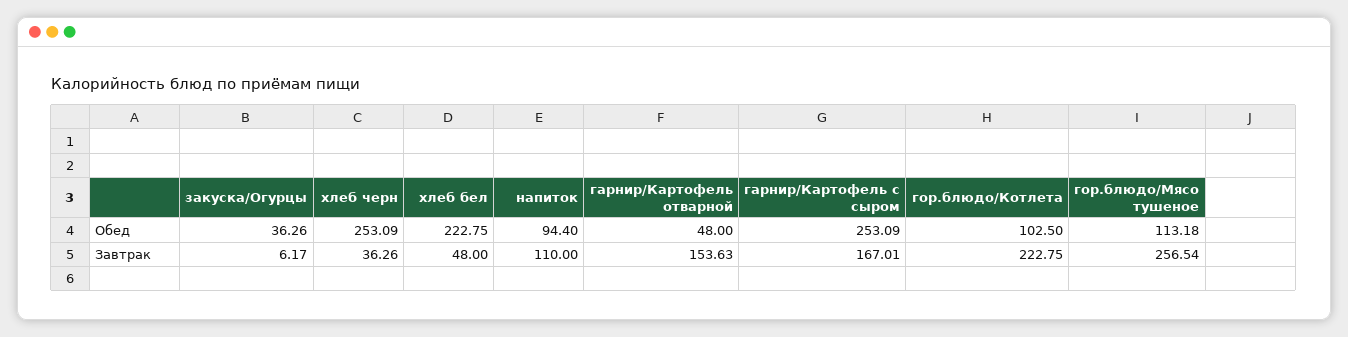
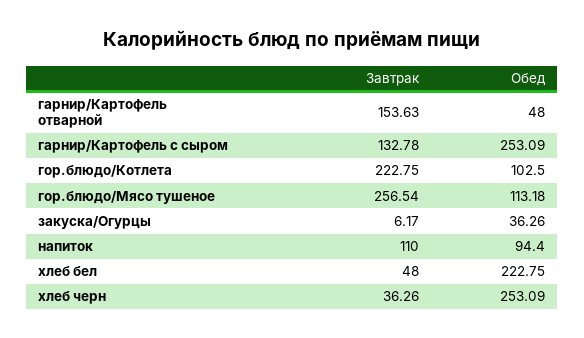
  {
    "закуска/Огурцы": {
      "Обед": 36.26,
      "Завтрак": 6.17
    },
    "хлеб черн": {
      "Обед": 253.09,
      "Завтрак": 36.26
    },
    "хлеб бел": {
      "Обед": 222.75,
      "Завтрак": 48
    },
    "напиток": {
      "Обед": 94.4,
      "Завтрак": 110
    },
    "гарнир/Картофель отварной": {
      "Обед": 48,
      "Завтрак": 153.63
    },
    "гарнир/Картофель с сыром": {
      "Обед": 253.09,
-     "Завтрак": 167.01
+     "Завтрак": 132.78
    },
    "гор.блюдо/Котлета": {
      "Обед": 102.5,
      "Завтрак": 222.75
    },
    "гор.блюдо/Мясо тушеное": {
      "Обед": 113.18,
      "Завтрак": 256.54
    }
  }

